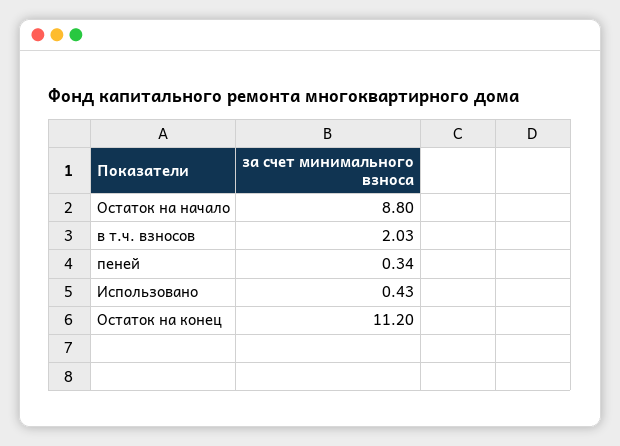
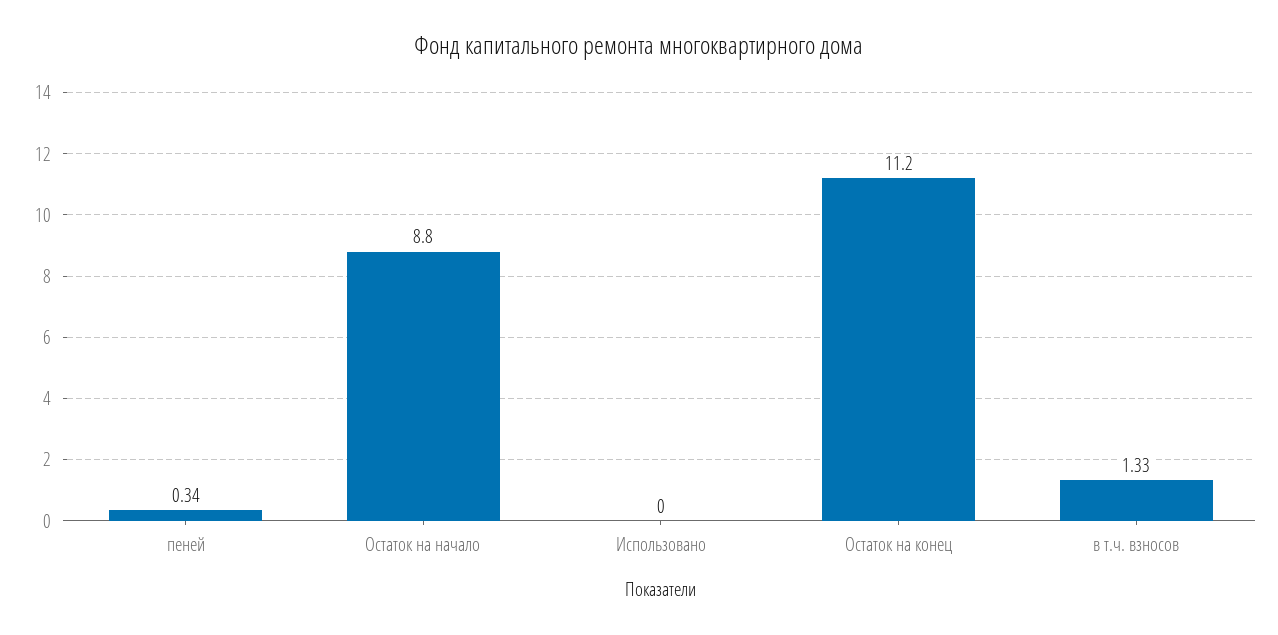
  {
    "Остаток на начало": 8.8,
-   "в т.ч. взносов": 2.03,
+   "в т.ч. взносов": 1.33,
    "пеней": 0.34,
-   "Использовано": 0.43,
+   "Использовано": 0,
    "Остаток на конец": 11.2
  }

